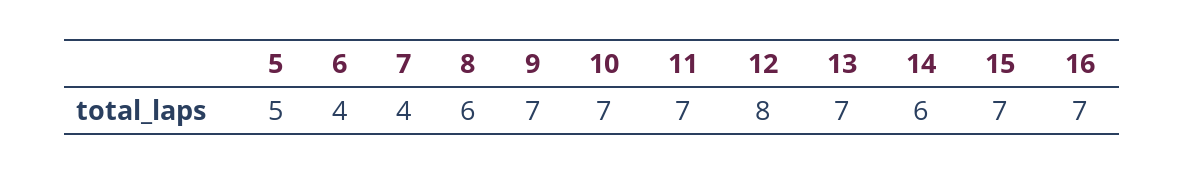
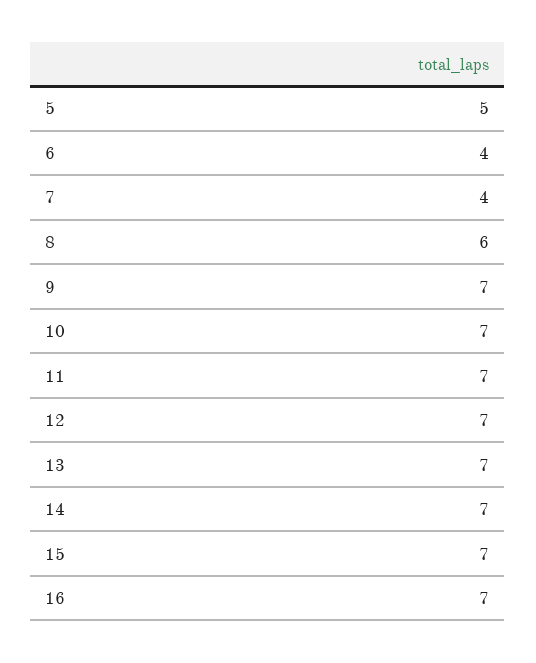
  {
    "5": 5,
    "6": 4,
    "7": 4,
    "8": 6,
    "9": 7,
    "10": 7,
    "11": 7,
-   "12": 8,
+   "12": 7,
    "13": 7,
-   "14": 6,
+   "14": 7,
    "15": 7,
    "16": 7
  }

